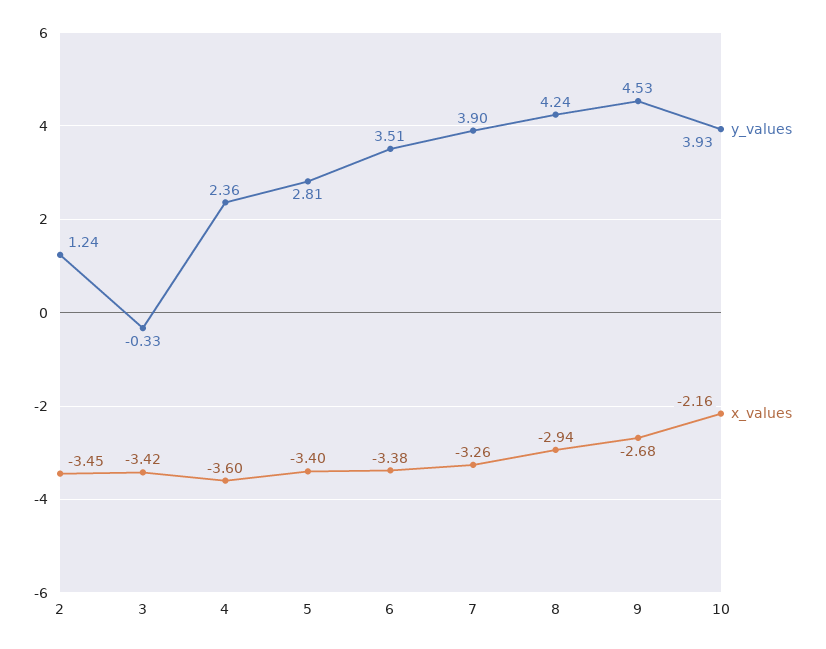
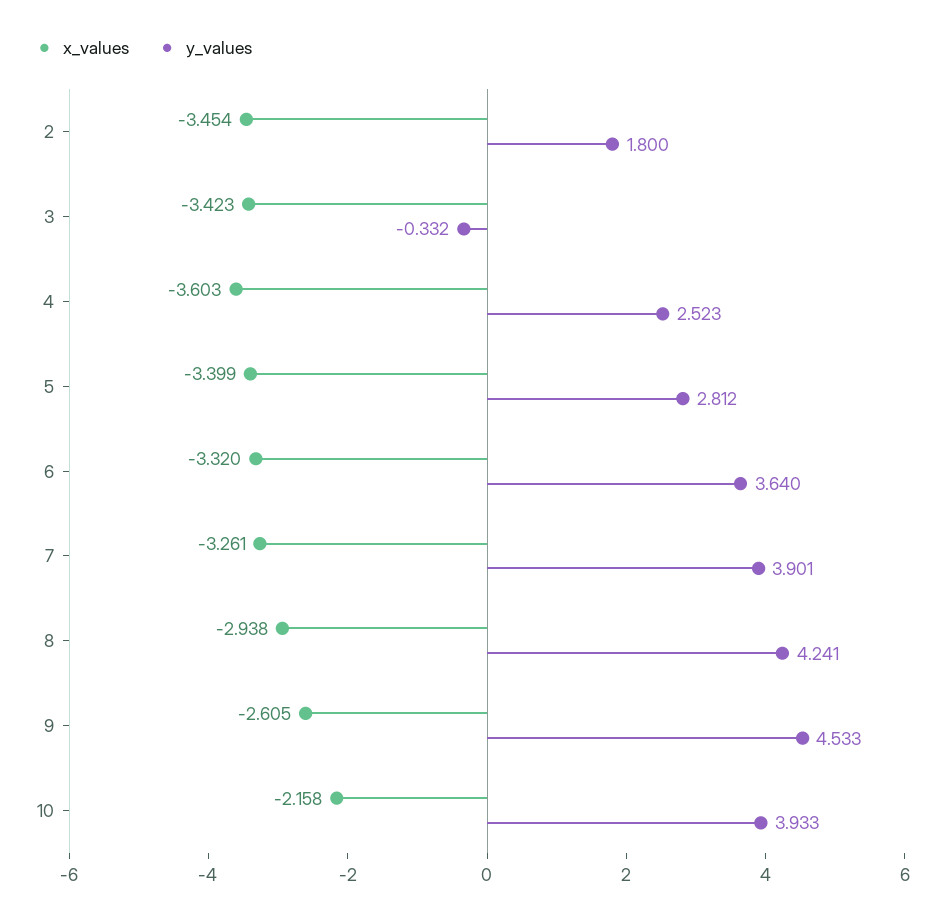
  {
    "y_values": {
-     "2": 1.24,
+     "2": 1.8,
      "3": -0.332,
-     "4": 2.36,
+     "4": 2.523,
      "5": 2.812,
-     "6": 3.51,
+     "6": 3.64,
      "7": 3.901,
      "8": 4.241,
      "9": 4.533,
      "10": 3.933
    },
    "x_values": {
      "2": -3.454,
      "3": -3.423,
      "4": -3.603,
      "5": -3.399,
-     "6": -3.38,
+     "6": -3.32,
      "7": -3.261,
      "8": -2.938,
-     "9": -2.68,
+     "9": -2.605,
      "10": -2.158
    }
  }

